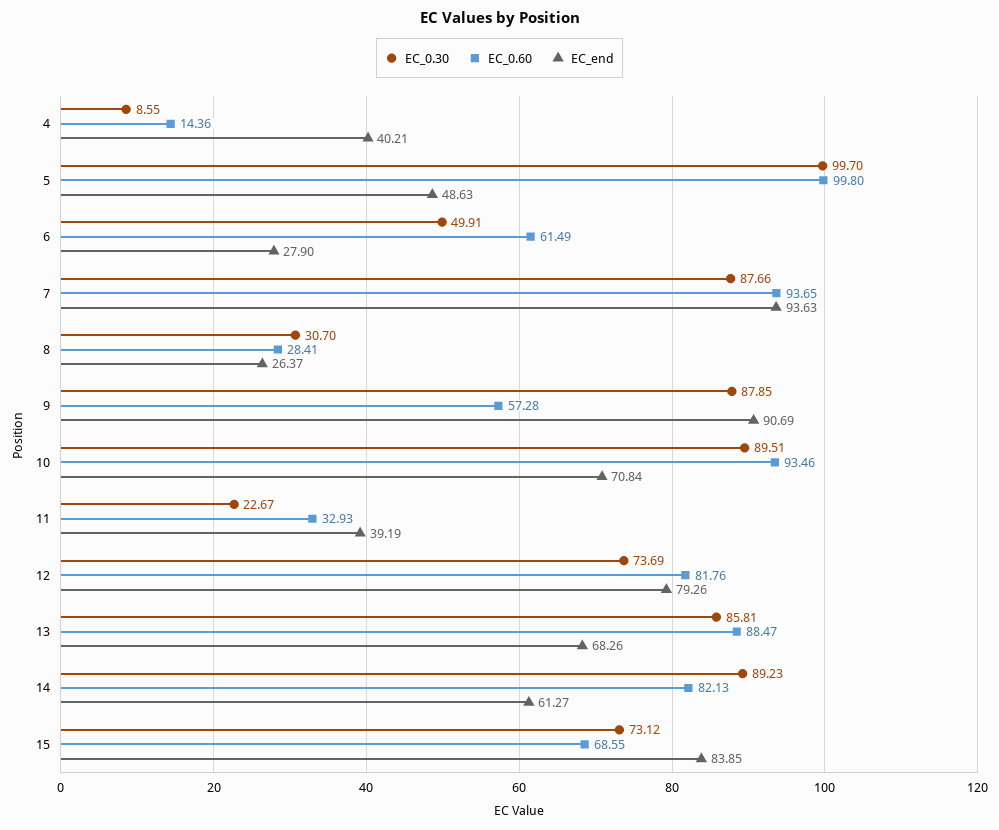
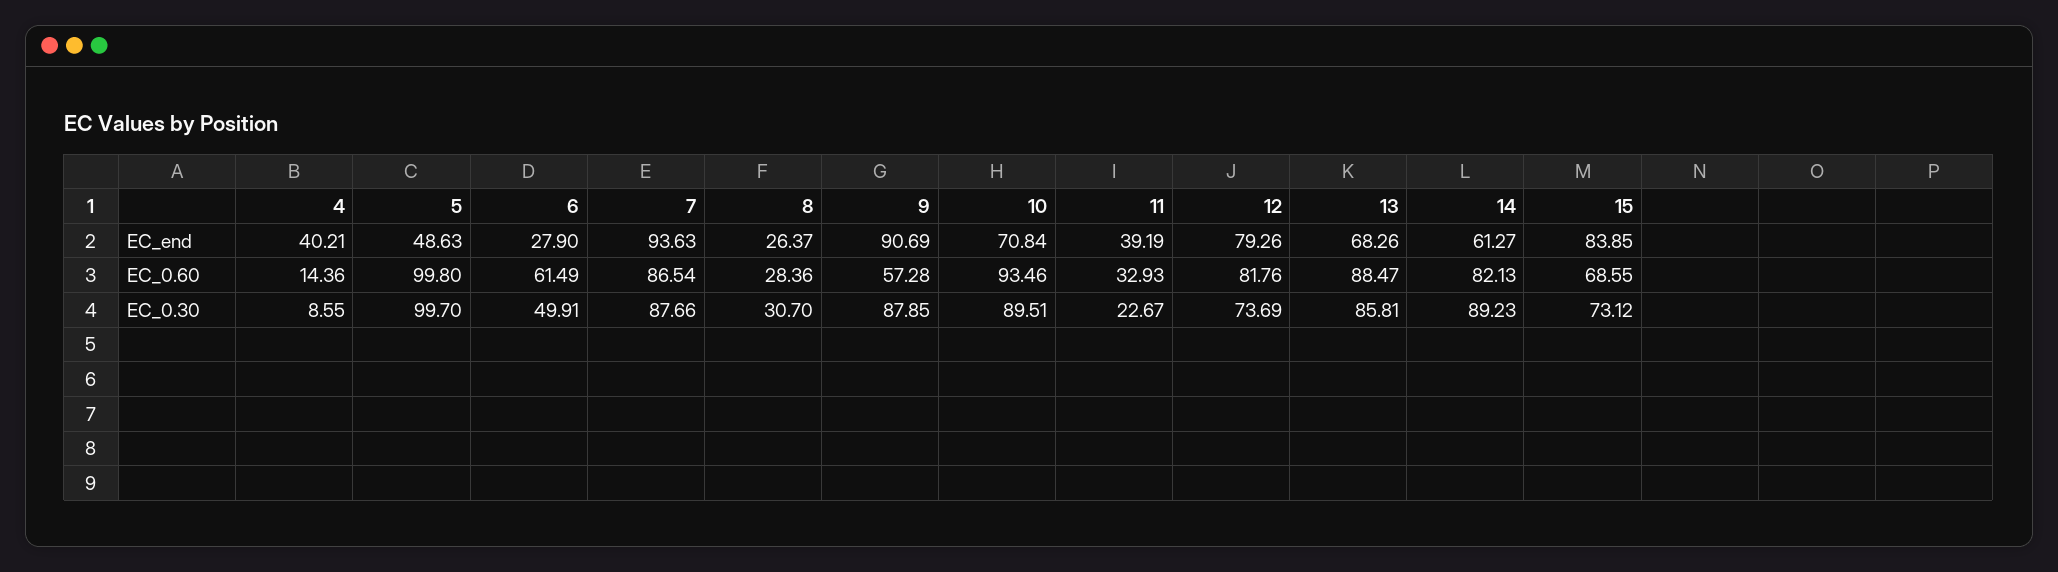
  {
    "EC_0.30": {
      "4": 8.55,
      "5": 99.7,
      "6": 49.91,
      "7": 87.66,
      "8": 30.7,
      "9": 87.85,
      "10": 89.51,
      "11": 22.67,
      "12": 73.69,
      "13": 85.81,
      "14": 89.23,
      "15": 73.12
    },
    "EC_0.60": {
      "4": 14.36,
      "5": 99.8,
      "6": 61.49,
-     "7": 93.65,
+     "7": 86.54,
-     "8": 28.41,
+     "8": 28.36,
      "9": 57.28,
      "10": 93.46,
      "11": 32.93,
      "12": 81.76,
      "13": 88.47,
      "14": 82.13,
      "15": 68.55
    },
    "EC_end": {
      "4": 40.21,
      "5": 48.63,
      "6": 27.9,
      "7": 93.63,
      "8": 26.37,
      "9": 90.69,
      "10": 70.84,
      "11": 39.19,
      "12": 79.26,
      "13": 68.26,
      "14": 61.27,
      "15": 83.85
    }
  }

